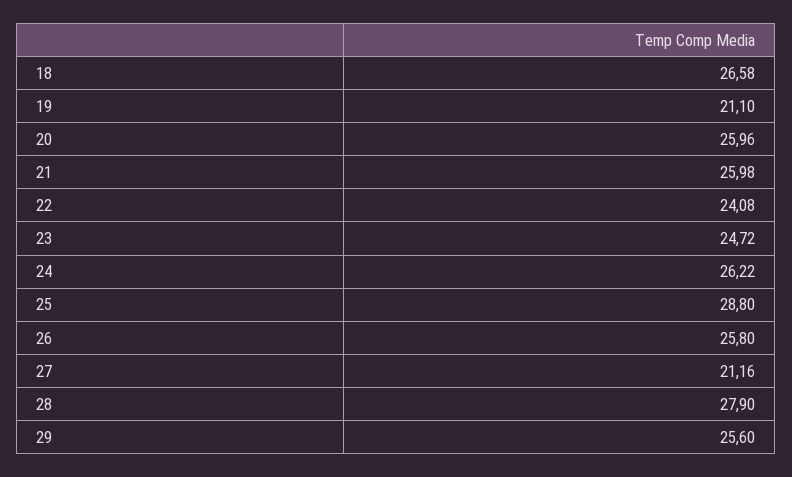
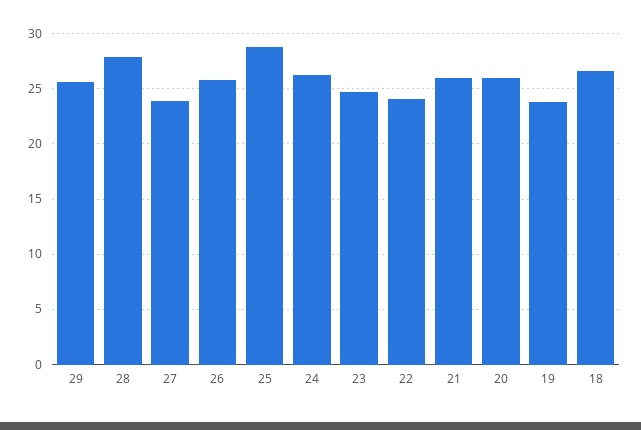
  {
    "18": 26.58,
-   "19": 21.1,
+   "19": 24,
    "20": 25.96,
    "21": 25.98,
    "22": 24.08,
    "23": 24.72,
    "24": 26.22,
    "25": 28.8,
    "26": 25.8,
-   "27": 21.16,
+   "27": 24,
    "28": 27.9,
    "29": 25.6
  }

